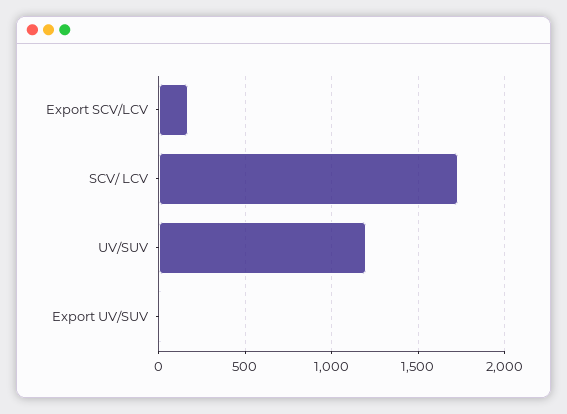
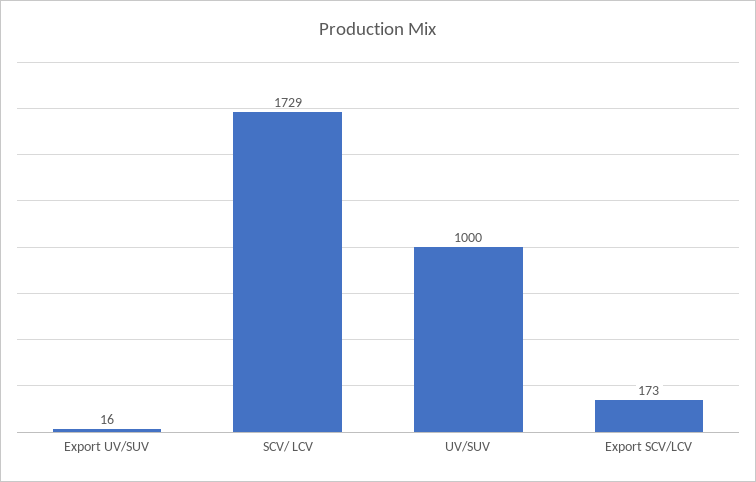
  {
    "Export SCV/LCV": 173,
    "SCV/ LCV": 1729,
-   "UV/SUV": 1200,
+   "UV/SUV": 1000,
    "Export UV/SUV": 16
  }

